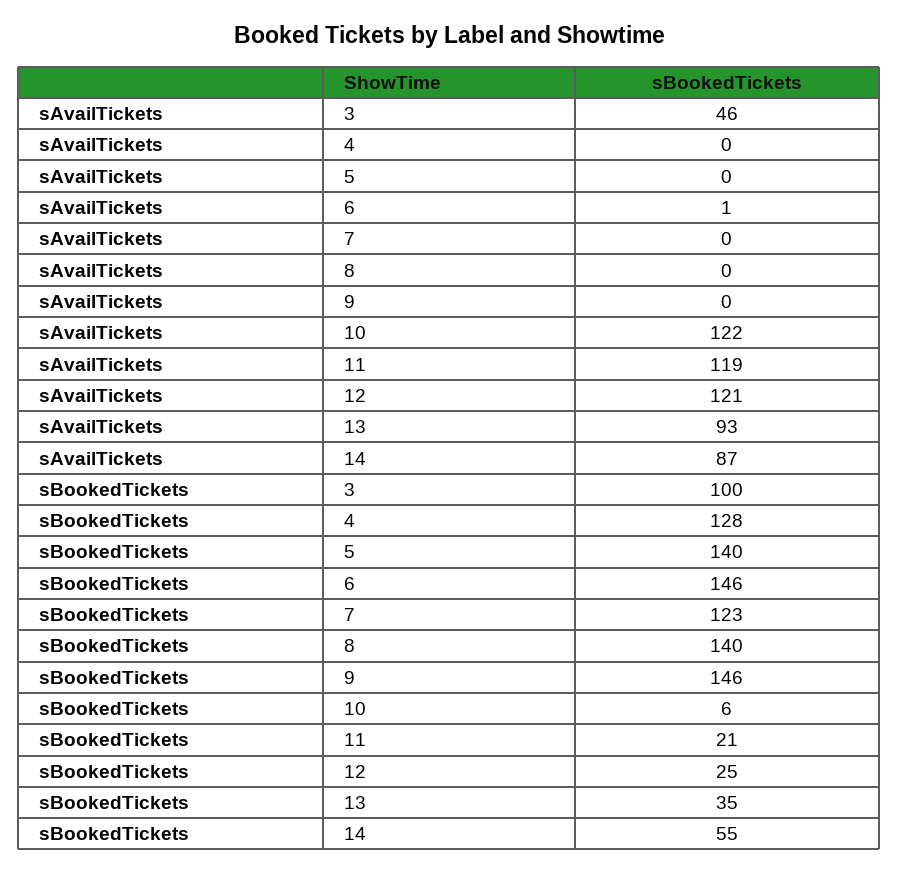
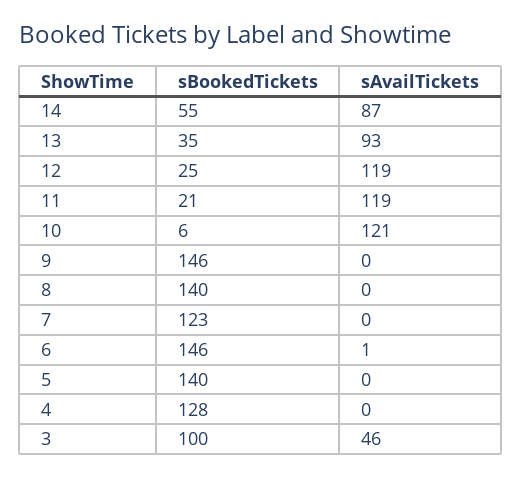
  {
    "sAvailTickets": {
      "3": 46,
      "4": 0,
      "5": 0,
      "6": 1,
      "7": 0,
      "8": 0,
      "9": 0,
-     "10": 122,
+     "10": 121,
      "11": 119,
-     "12": 121,
+     "12": 119,
      "13": 93,
      "14": 87
    },
    "sBookedTickets": {
      "3": 100,
      "4": 128,
      "5": 140,
      "6": 146,
      "7": 123,
      "8": 140,
      "9": 146,
      "10": 6,
      "11": 21,
      "12": 25,
      "13": 35,
      "14": 55
    }
  }

